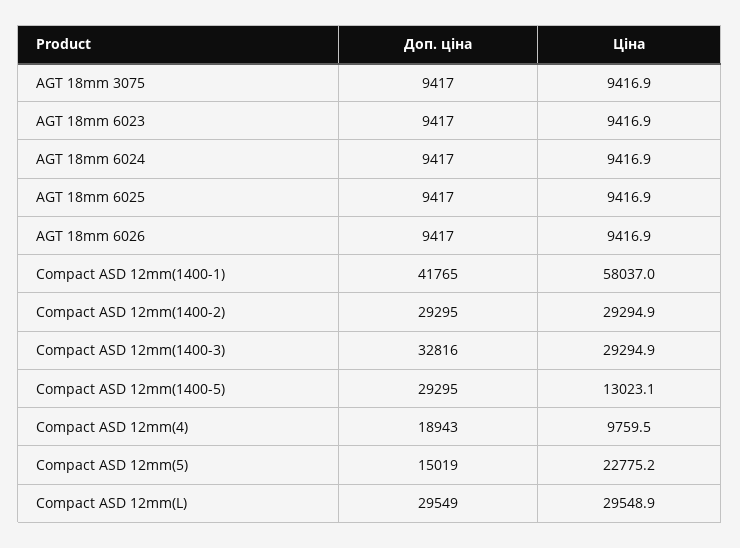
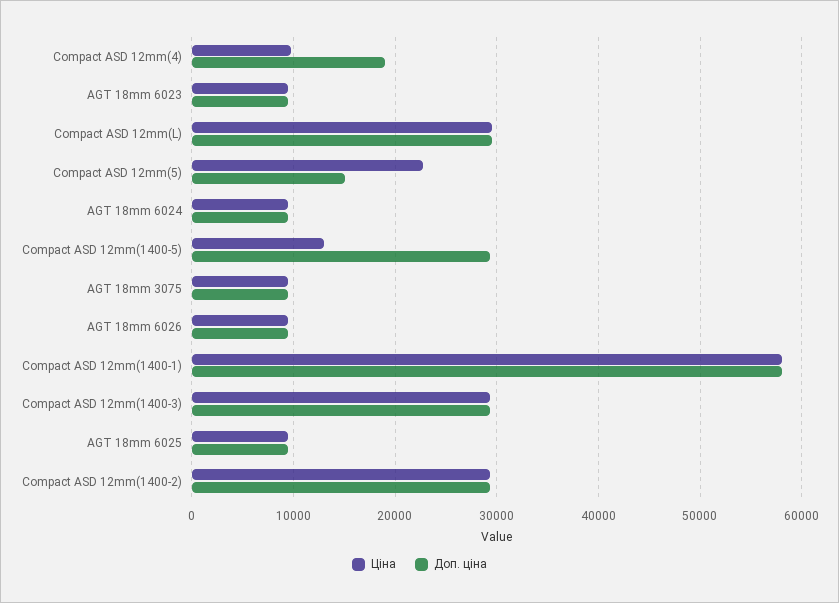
  {
    "Доп. ціна": {
      "AGT 18mm 3075": 9417,
      "AGT 18mm 6023": 9417,
      "AGT 18mm 6024": 9417,
      "AGT 18mm 6025": 9417,
      "AGT 18mm 6026": 9417,
-     "Compact ASD 12mm(1400-1)": 41765,
+     "Compact ASD 12mm(1400-1)": 58000,
      "Compact ASD 12mm(1400-2)": 29295,
-     "Compact ASD 12mm(1400-3)": 32816,
+     "Compact ASD 12mm(1400-3)": 29000,
      "Compact ASD 12mm(1400-5)": 29295,
      "Compact ASD 12mm(4)": 18943,
      "Compact ASD 12mm(5)": 15019,
      "Compact ASD 12mm(L)": 29549
    },
    "Ціна": {
      "AGT 18mm 3075": 9416.9,
      "AGT 18mm 6023": 9416.9,
      "AGT 18mm 6024": 9416.9,
      "AGT 18mm 6025": 9416.9,
      "AGT 18mm 6026": 9416.9,
      "Compact ASD 12mm(1400-1)": 58037,
      "Compact ASD 12mm(1400-2)": 29294.9,
      "Compact ASD 12mm(1400-3)": 29294.9,
      "Compact ASD 12mm(1400-5)": 13023.1,
      "Compact ASD 12mm(4)": 9759.5,
      "Compact ASD 12mm(5)": 22775.2,
      "Compact ASD 12mm(L)": 29548.9
    }
  }

